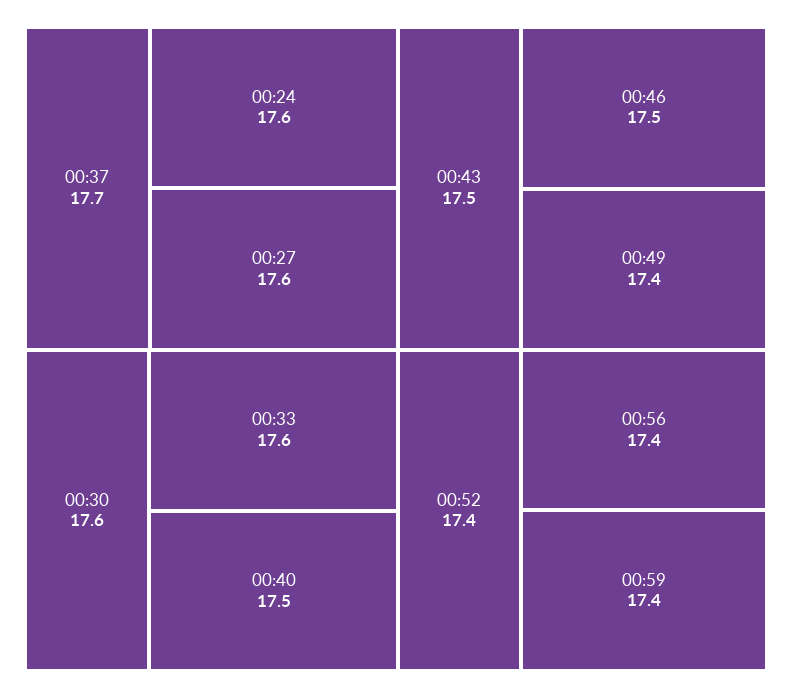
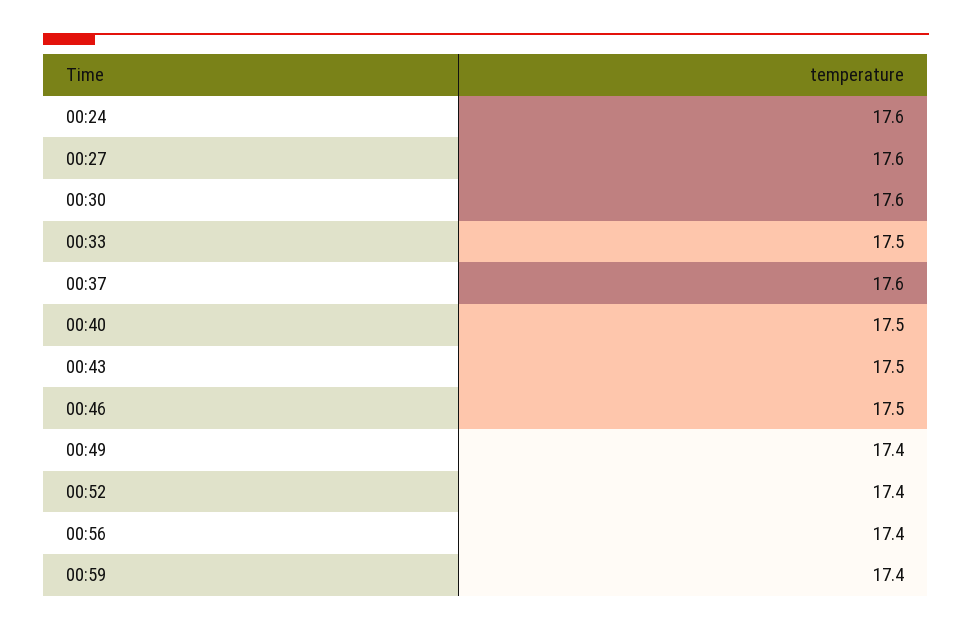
  {
-   "00:37": 17.7,
+   "00:37": 17.6,
    "00:24": 17.6,
    "00:27": 17.6,
    "00:30": 17.6,
-   "00:33": 17.6,
+   "00:33": 17.5,
    "00:40": 17.5,
    "00:43": 17.5,
    "00:46": 17.5,
    "00:49": 17.4,
    "00:52": 17.4,
    "00:56": 17.4,
    "00:59": 17.4
  }

